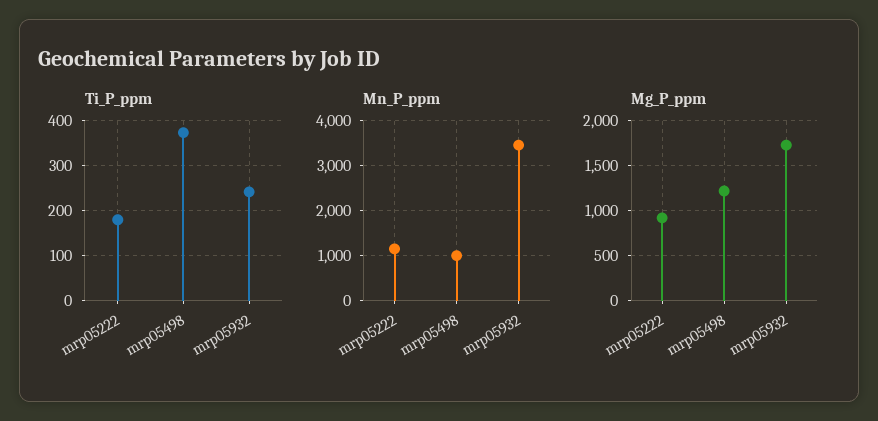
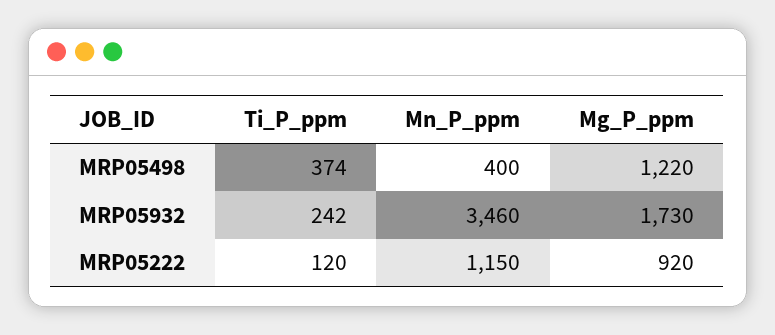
  {
    "Ti_P_ppm": {
-     "mrp05222": 180,
+     "mrp05222": 120,
      "mrp05498": 374,
      "mrp05932": 242
    },
    "Mn_P_ppm": {
      "mrp05222": 1150,
-     "mrp05498": 1000,
+     "mrp05498": 400,
      "mrp05932": 3460
    },
    "Mg_P_ppm": {
      "mrp05222": 920,
      "mrp05498": 1220,
      "mrp05932": 1730
    }
  }

